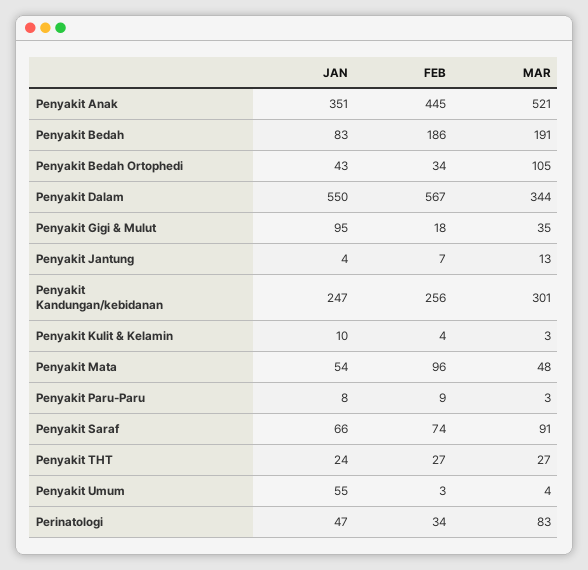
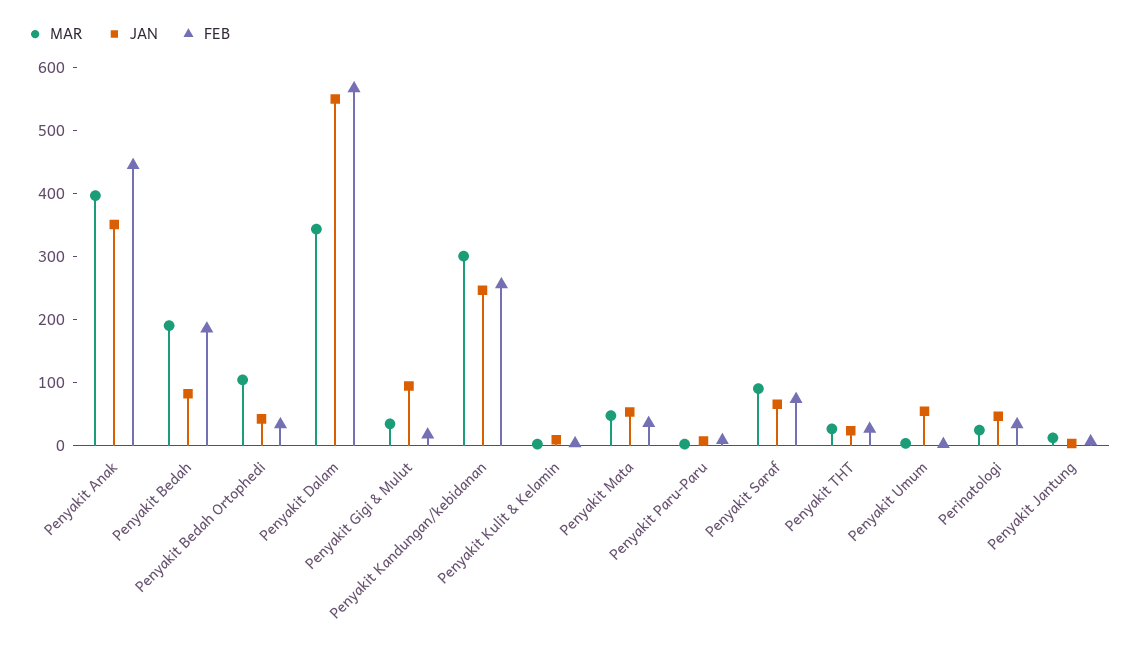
  {
    "JAN": {
      "Penyakit Anak": 351,
      "Penyakit Bedah": 83,
      "Penyakit Bedah Ortophedi": 43,
      "Penyakit Dalam": 550,
      "Penyakit Gigi & Mulut": 95,
      "Penyakit Jantung": 4,
      "Penyakit Kandungan/kebidanan": 247,
      "Penyakit Kulit & Kelamin": 10,
      "Penyakit Mata": 54,
      "Penyakit Paru-Paru": 8,
      "Penyakit Saraf": 66,
      "Penyakit THT": 24,
      "Penyakit Umum": 55,
      "Perinatologi": 47
    },
    "FEB": {
      "Penyakit Anak": 445,
      "Penyakit Bedah": 186,
      "Penyakit Bedah Ortophedi": 34,
      "Penyakit Dalam": 567,
      "Penyakit Gigi & Mulut": 18,
      "Penyakit Jantung": 7,
      "Penyakit Kandungan/kebidanan": 256,
      "Penyakit Kulit & Kelamin": 4,
-     "Penyakit Mata": 96,
+     "Penyakit Mata": 40,
      "Penyakit Paru-Paru": 9,
      "Penyakit Saraf": 74,
      "Penyakit THT": 27,
      "Penyakit Umum": 3,
      "Perinatologi": 34
    },
    "MAR": {
-     "Penyakit Anak": 521,
+     "Penyakit Anak": 400,
      "Penyakit Bedah": 191,
      "Penyakit Bedah Ortophedi": 105,
      "Penyakit Dalam": 344,
      "Penyakit Gigi & Mulut": 35,
      "Penyakit Jantung": 13,
      "Penyakit Kandungan/kebidanan": 301,
      "Penyakit Kulit & Kelamin": 3,
      "Penyakit Mata": 48,
      "Penyakit Paru-Paru": 3,
      "Penyakit Saraf": 91,
      "Penyakit THT": 27,
      "Penyakit Umum": 4,
-     "Perinatologi": 83
+     "Perinatologi": 20
    }
  }

